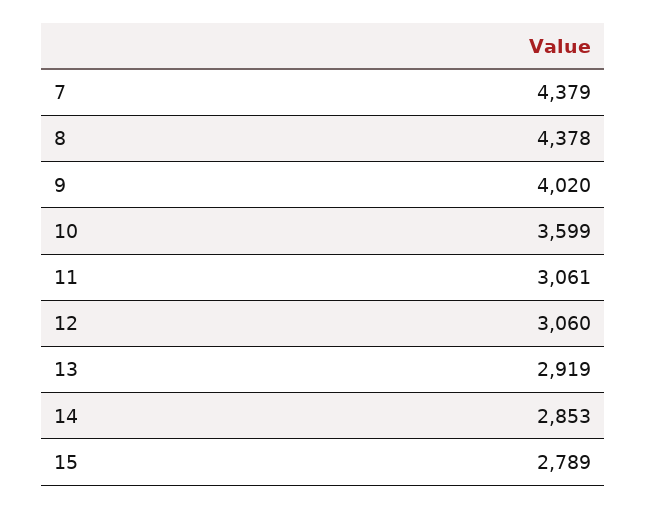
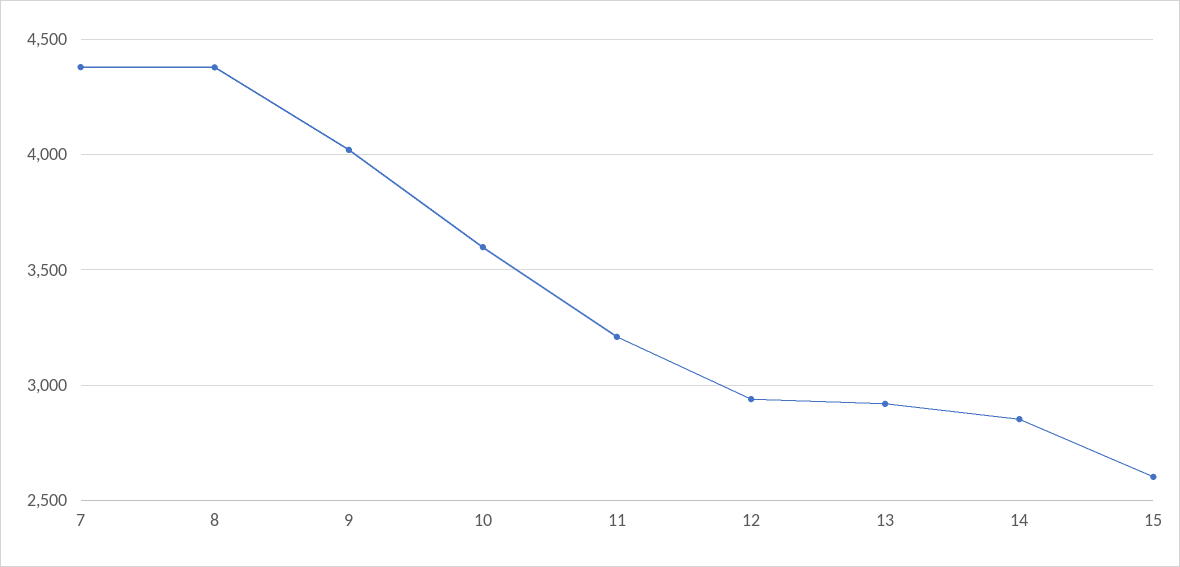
  {
    "7": 4379,
    "8": 4378,
    "9": 4020,
    "10": 3599,
-   "11": 3061,
+   "11": 3200,
-   "12": 3060,
+   "12": 2950,
    "13": 2919,
    "14": 2853,
-   "15": 2789
+   "15": 2600
  }

